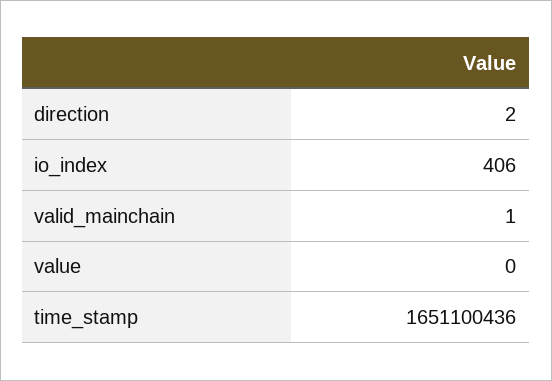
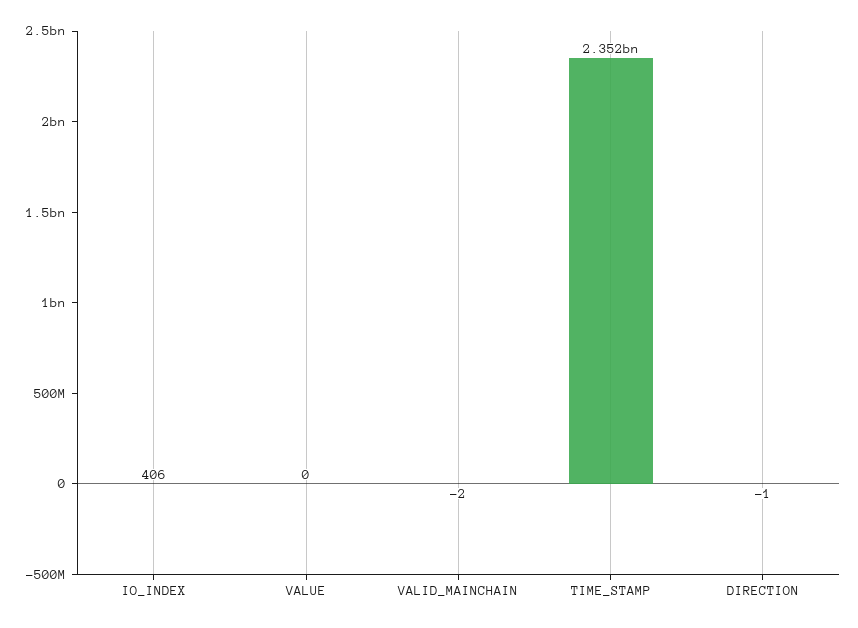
  {
-   "direction": 2,
+   "direction": -1,
    "io_index": 406,
-   "valid_mainchain": 1,
+   "valid_mainchain": -2,
    "value": 0,
-   "time_stamp": 1651100436
+   "time_stamp": 2352000000
  }

